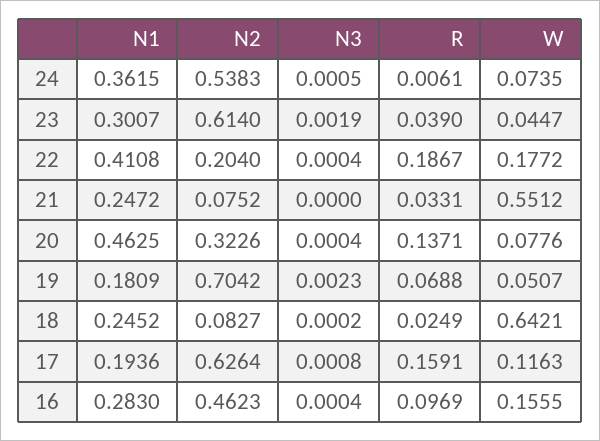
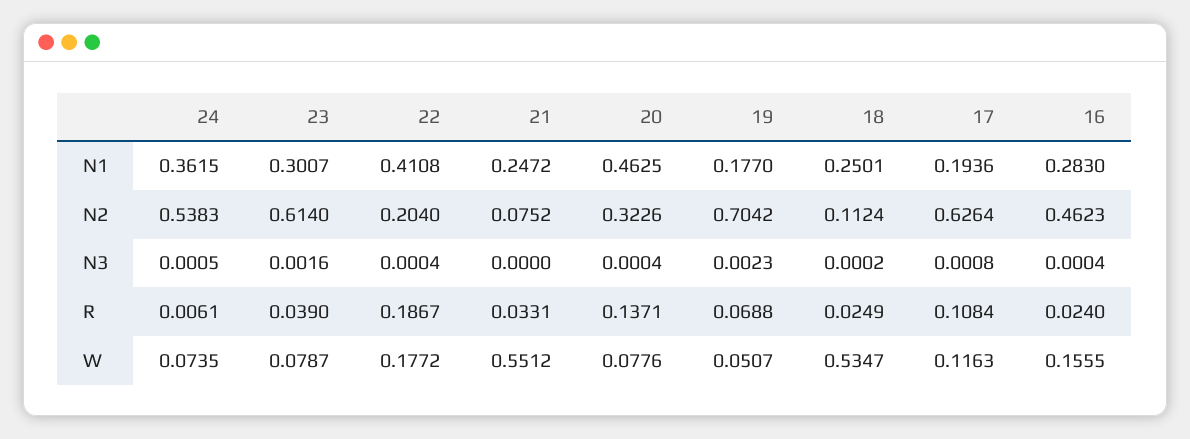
  {
    "N1": {
      "24": 0.3615,
      "23": 0.3007,
      "22": 0.4108,
      "21": 0.2472,
      "20": 0.4625,
-     "19": 0.1809,
+     "19": 0.177,
-     "18": 0.2452,
+     "18": 0.2501,
      "17": 0.1936,
      "16": 0.283
    },
    "N2": {
      "24": 0.5383,
      "23": 0.614,
      "22": 0.204,
      "21": 0.0752,
      "20": 0.3226,
      "19": 0.7042,
-     "18": 0.0827,
+     "18": 0.1124,
      "17": 0.6264,
      "16": 0.4623
    },
    "N3": {
      "24": 0.0005,
-     "23": 0.0019,
+     "23": 0.0016,
      "22": 0.0004,
      "21": 0,
      "20": 0.0004,
      "19": 0.0023,
      "18": 0.0002,
      "17": 0.0008,
      "16": 0.0004
    },
    "R": {
      "24": 0.0061,
      "23": 0.039,
      "22": 0.1867,
      "21": 0.0331,
      "20": 0.1371,
      "19": 0.0688,
      "18": 0.0249,
-     "17": 0.1591,
+     "17": 0.1084,
-     "16": 0.0969
+     "16": 0.024
    },
    "W": {
      "24": 0.0735,
-     "23": 0.0447,
+     "23": 0.0787,
      "22": 0.1772,
      "21": 0.5512,
      "20": 0.0776,
      "19": 0.0507,
-     "18": 0.6421,
+     "18": 0.5347,
      "17": 0.1163,
      "16": 0.1555
    }
  }

